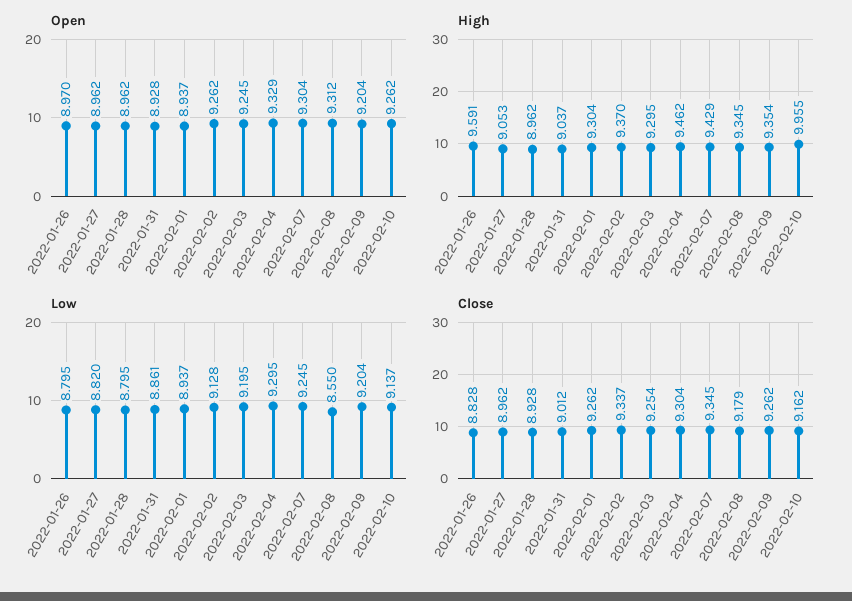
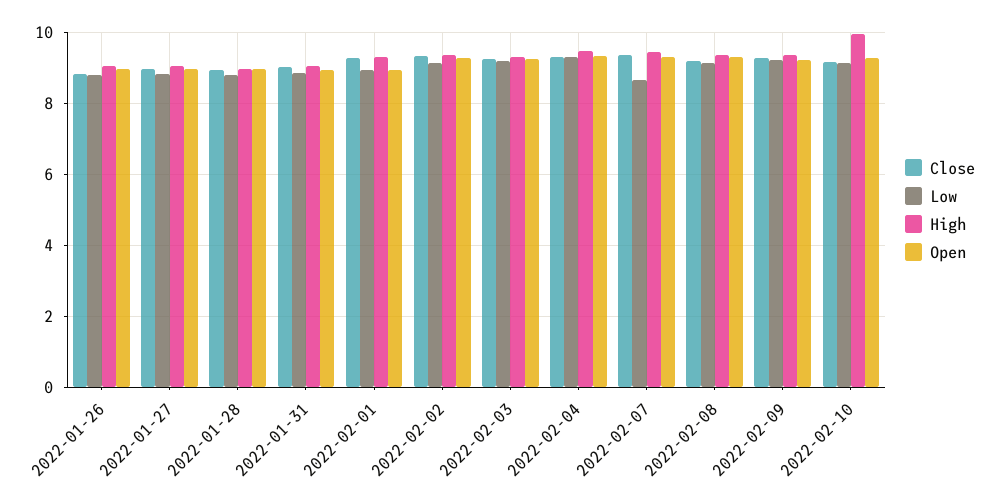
  {
    "Open": {
      "2022-01-26": 8.97,
      "2022-01-27": 8.962,
      "2022-01-28": 8.962,
      "2022-01-31": 8.928,
      "2022-02-01": 8.937,
      "2022-02-02": 9.262,
      "2022-02-03": 9.245,
      "2022-02-04": 9.329,
      "2022-02-07": 9.304,
      "2022-02-08": 9.312,
      "2022-02-09": 9.204,
      "2022-02-10": 9.262
    },
    "High": {
-     "2022-01-26": 9.591,
+     "2022-01-26": 9,
      "2022-01-27": 9.053,
      "2022-01-28": 8.962,
      "2022-01-31": 9.037,
      "2022-02-01": 9.304,
      "2022-02-02": 9.37,
      "2022-02-03": 9.295,
      "2022-02-04": 9.462,
      "2022-02-07": 9.429,
      "2022-02-08": 9.345,
      "2022-02-09": 9.354,
      "2022-02-10": 9.955
    },
    "Low": {
      "2022-01-26": 8.795,
      "2022-01-27": 8.82,
      "2022-01-28": 8.795,
      "2022-01-31": 8.861,
      "2022-02-01": 8.937,
      "2022-02-02": 9.128,
      "2022-02-03": 9.195,
      "2022-02-04": 9.295,
-     "2022-02-07": 9.245,
+     "2022-02-07": 8.6,
-     "2022-02-08": 8.55,
+     "2022-02-08": 9.2,
      "2022-02-09": 9.204,
      "2022-02-10": 9.137
    },
    "Close": {
      "2022-01-26": 8.828,
      "2022-01-27": 8.962,
      "2022-01-28": 8.928,
      "2022-01-31": 9.012,
      "2022-02-01": 9.262,
      "2022-02-02": 9.337,
      "2022-02-03": 9.254,
      "2022-02-04": 9.304,
      "2022-02-07": 9.345,
      "2022-02-08": 9.179,
      "2022-02-09": 9.262,
      "2022-02-10": 9.162
    }
  }

